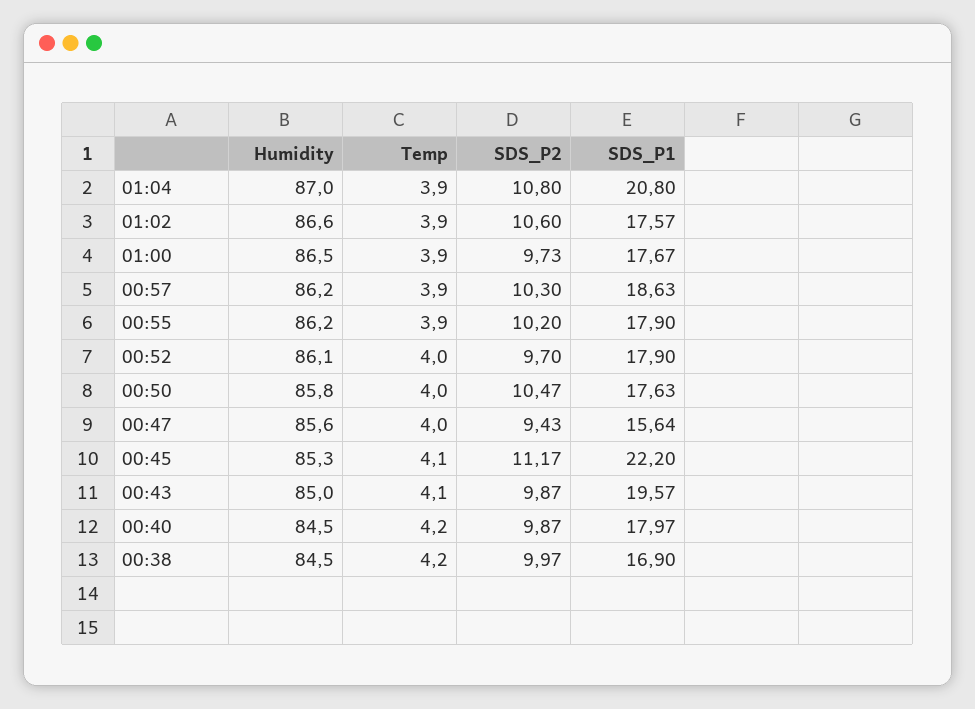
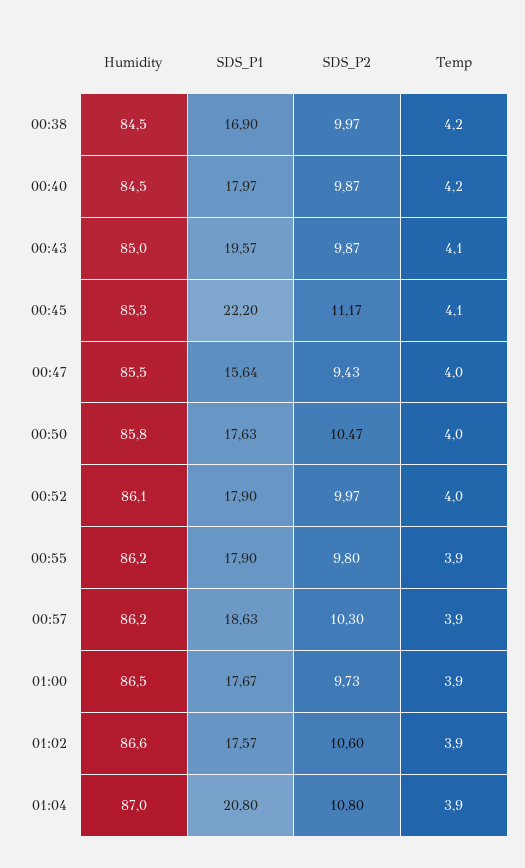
  {
    "Humidity": {
      "01:04": 87,
      "01:02": 86.6,
      "01:00": 86.5,
      "00:57": 86.2,
      "00:55": 86.2,
      "00:52": 86.1,
      "00:50": 85.8,
-     "00:47": 85.6,
+     "00:47": 85.5,
      "00:45": 85.3,
      "00:43": 85,
      "00:40": 84.5,
      "00:38": 84.5
    },
    "Temp": {
      "01:04": 3.9,
      "01:02": 3.9,
      "01:00": 3.9,
      "00:57": 3.9,
      "00:55": 3.9,
      "00:52": 4,
      "00:50": 4,
      "00:47": 4,
      "00:45": 4.1,
      "00:43": 4.1,
      "00:40": 4.2,
      "00:38": 4.2
    },
    "SDS_P2": {
      "01:04": 10.8,
      "01:02": 10.6,
      "01:00": 9.73,
      "00:57": 10.3,
-     "00:55": 10.2,
+     "00:55": 9.8,
-     "00:52": 9.7,
+     "00:52": 9.97,
      "00:50": 10.47,
      "00:47": 9.43,
      "00:45": 11.17,
      "00:43": 9.87,
      "00:40": 9.87,
      "00:38": 9.97
    },
    "SDS_P1": {
      "01:04": 20.8,
      "01:02": 17.57,
      "01:00": 17.67,
      "00:57": 18.63,
      "00:55": 17.9,
      "00:52": 17.9,
      "00:50": 17.63,
      "00:47": 15.64,
      "00:45": 22.2,
      "00:43": 19.57,
      "00:40": 17.97,
      "00:38": 16.9
    }
  }

